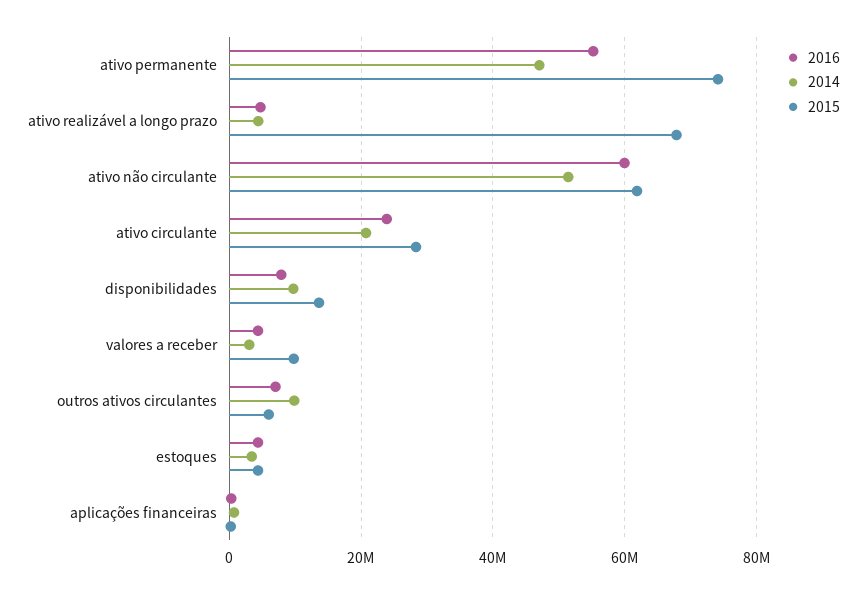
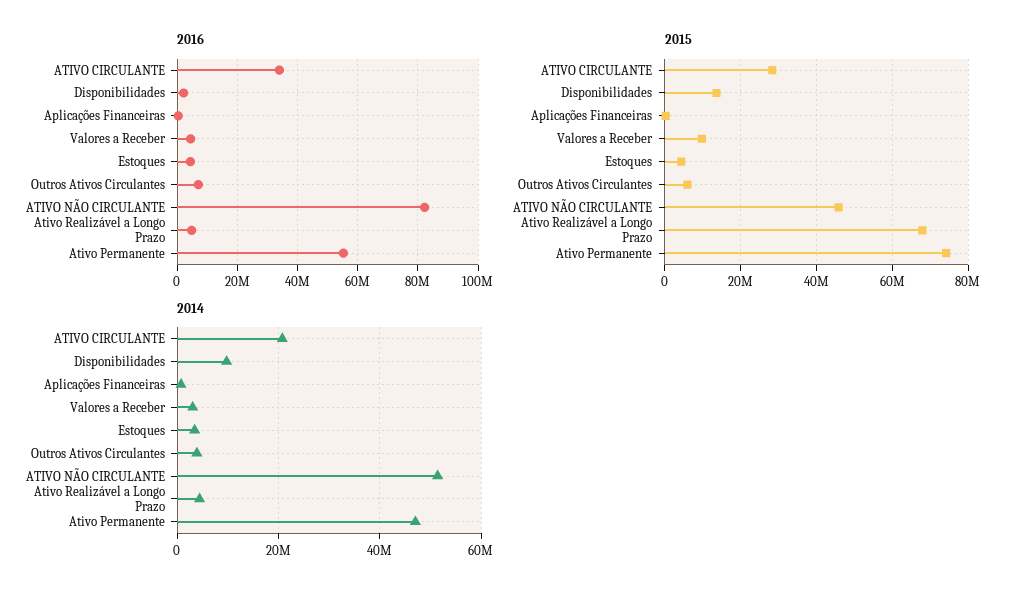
  {
    "2016": {
      "ativo permanente": 56000000,
      "ativo realizável a longo prazo": 4000000,
-     "ativo não circulante": 60000000,
+     "ativo não circulante": 82000000,
-     "ativo circulante": 24000000,
+     "ativo circulante": 34000000,
-     "disponibilidades": 8000000,
+     "disponibilidades": 2000000,
      "valores a receber": 4000000,
      "outros ativos circulantes": 8000000,
      "estoques": 4000000,
      "aplicações financeiras": 0
    },
    "2014": {
      "ativo permanente": 48000000,
      "ativo realizável a longo prazo": 4000000,
      "ativo não circulante": 52000000,
      "ativo circulante": 20000000,
      "disponibilidades": 10000000,
      "valores a receber": 4000000,
-     "outros ativos circulantes": 10000000,
+     "outros ativos circulantes": 4000000,
      "estoques": 4000000,
      "aplicações financeiras": 0
    },
    "2015": {
      "ativo permanente": 74000000,
      "ativo realizável a longo prazo": 68000000,
-     "ativo não circulante": 62000000,
+     "ativo não circulante": 46000000,
      "ativo circulante": 28000000,
      "disponibilidades": 14000000,
      "valores a receber": 10000000,
      "outros ativos circulantes": 6000000,
      "estoques": 4000000,
      "aplicações financeiras": 0
    }
  }

